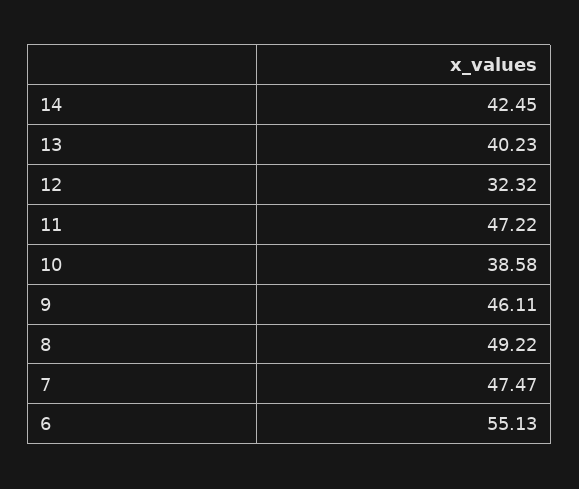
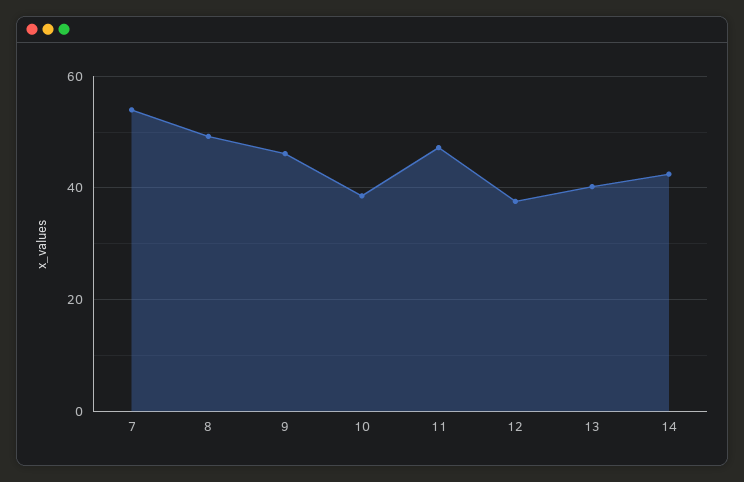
  {
    "14": 42.45,
    "13": 40.23,
-   "12": 32.32,
+   "12": 38,
    "11": 47.22,
    "10": 38.58,
    "9": 46.11,
    "8": 49.22,
-   "7": 47.47,
+   "7": 54
-   "6": 55.13
  }

